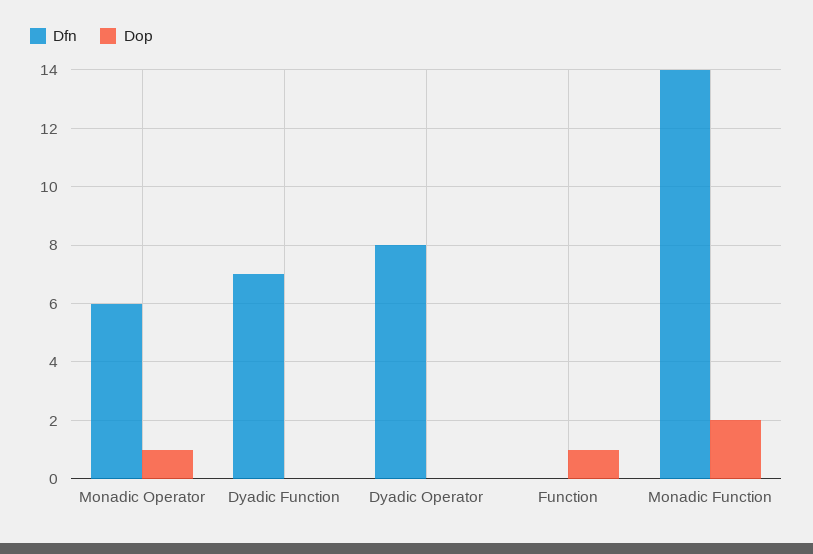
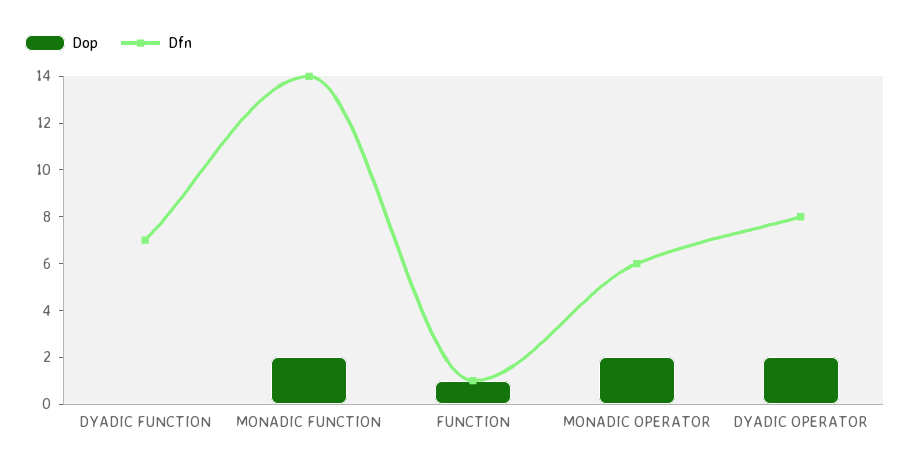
  {
    "Dfn": {
      "Monadic Operator": 6,
      "Dyadic Function": 7,
      "Dyadic Operator": 8,
-     "Function": 0,
+     "Function": 1,
      "Monadic Function": 14
    },
    "Dop": {
-     "Monadic Operator": 1,
+     "Monadic Operator": 2,
      "Dyadic Function": 0,
-     "Dyadic Operator": 0,
+     "Dyadic Operator": 2,
      "Function": 1,
      "Monadic Function": 2
    }
  }

